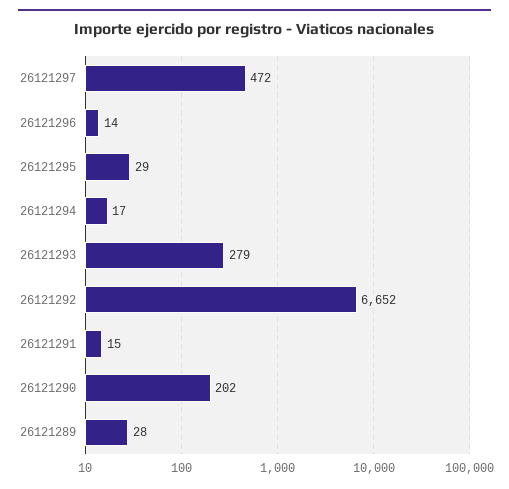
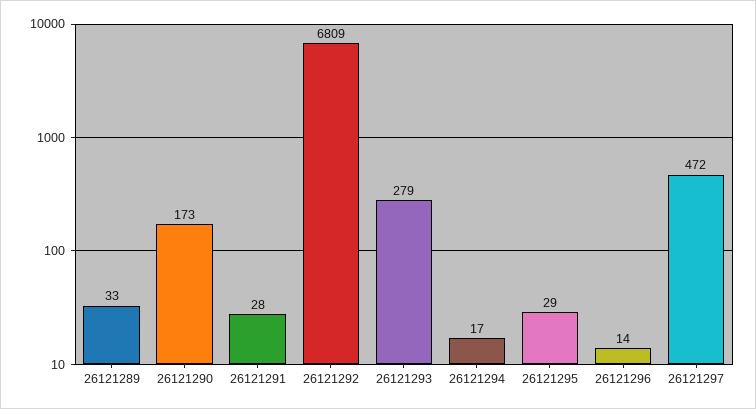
  {
    "26121297": 472,
    "26121296": 14,
    "26121295": 29,
    "26121294": 17,
    "26121293": 279,
-   "26121292": 6652,
+   "26121292": 6809,
-   "26121291": 15,
+   "26121291": 28,
-   "26121290": 202,
+   "26121290": 173,
-   "26121289": 28
+   "26121289": 33
  }

